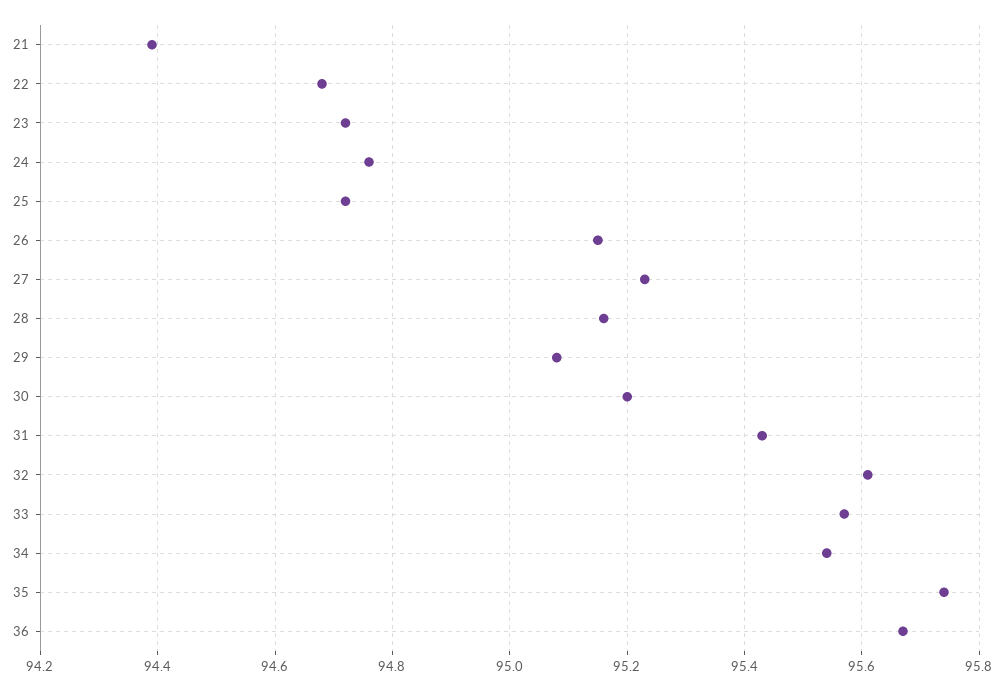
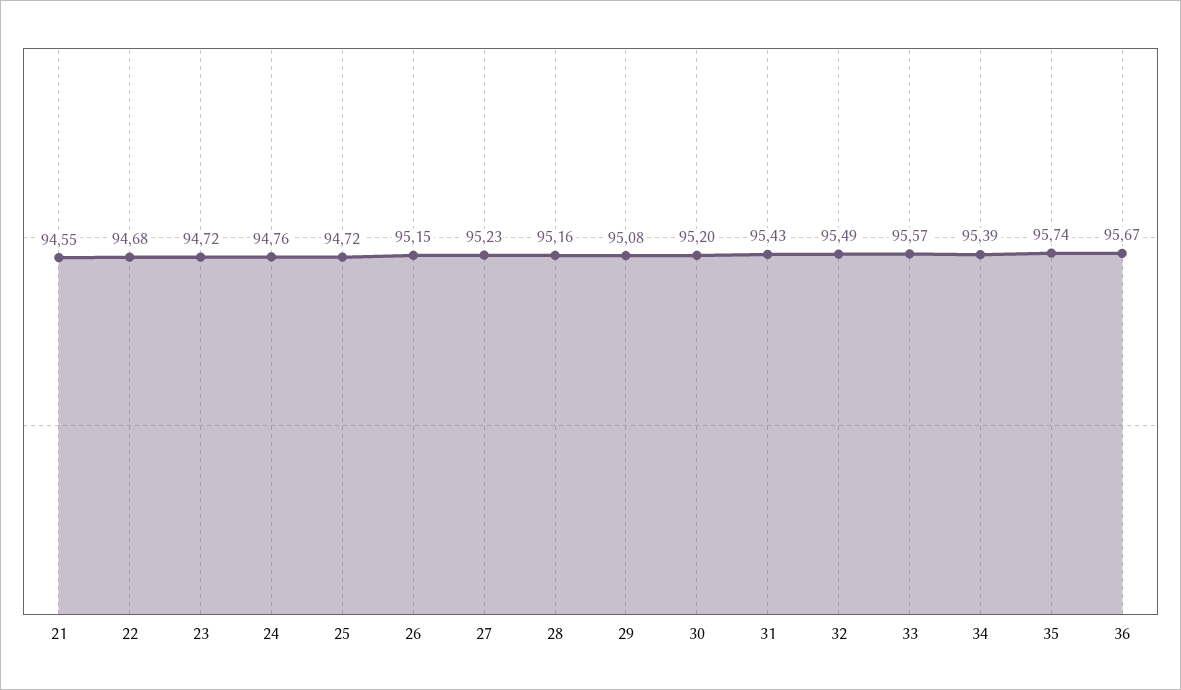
  {
-   "21": 94.4,
+   "21": 94.55,
    "22": 94.68,
    "23": 94.72,
    "24": 94.76,
    "25": 94.72,
    "26": 95.15,
    "27": 95.23,
    "28": 95.16,
    "29": 95.08,
    "30": 95.2,
    "31": 95.43,
-   "32": 95.6,
+   "32": 95.49,
    "33": 95.57,
-   "34": 95.55,
+   "34": 95.39,
    "35": 95.74,
    "36": 95.67
  }

